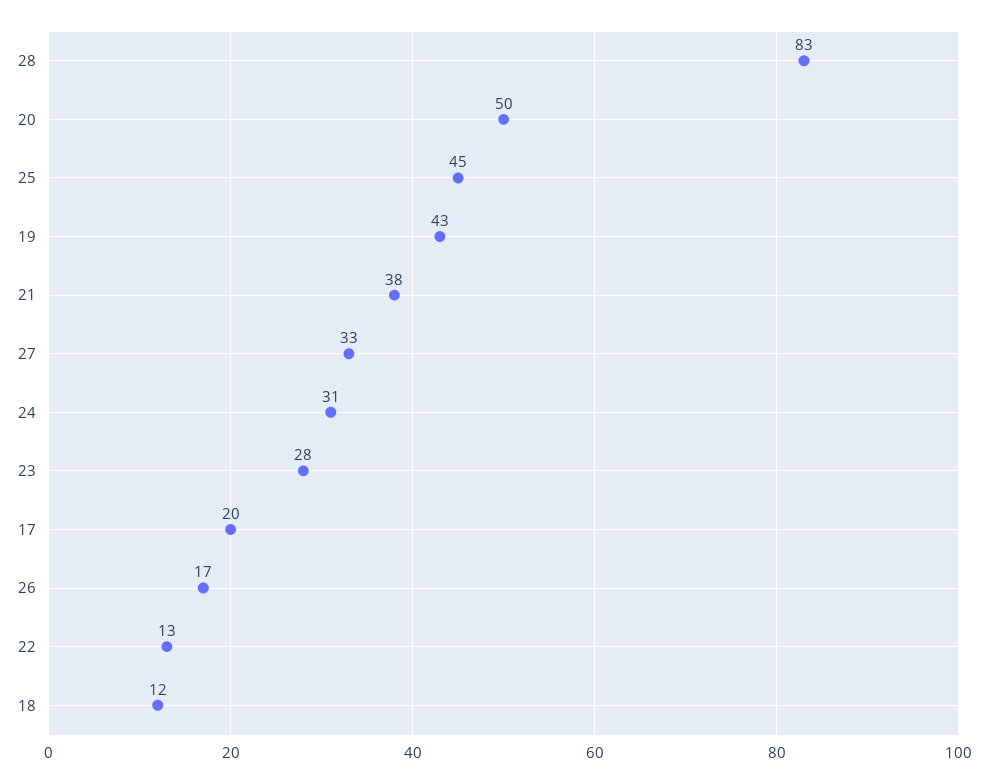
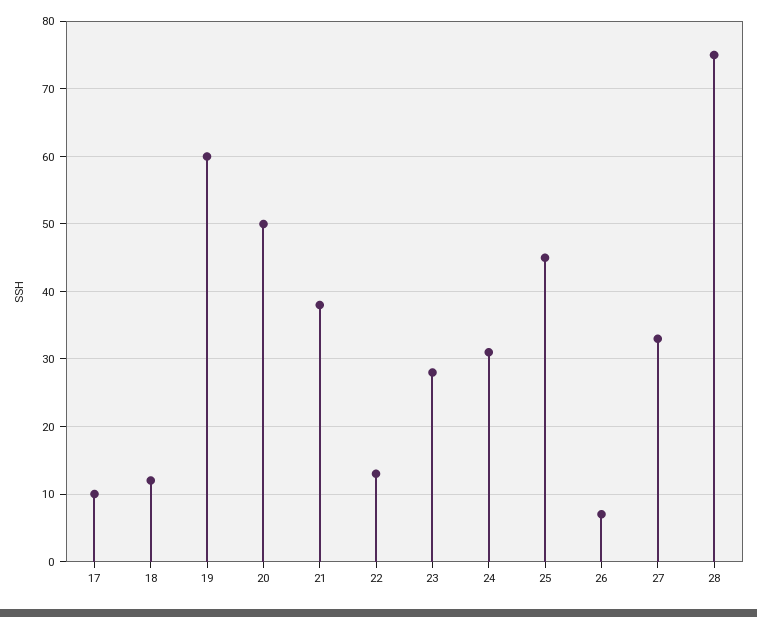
  {
-   "28": 83,
+   "28": 75,
    "20": 50,
    "25": 45,
-   "19": 43,
+   "19": 60,
    "21": 38,
    "27": 33,
    "24": 31,
    "23": 28,
-   "17": 20,
+   "17": 10,
-   "26": 17,
+   "26": 7,
    "22": 13,
    "18": 12
  }

